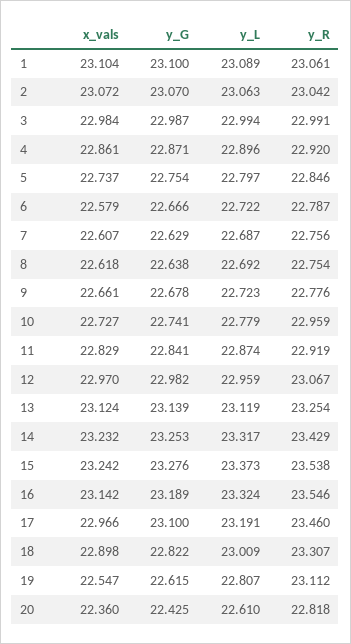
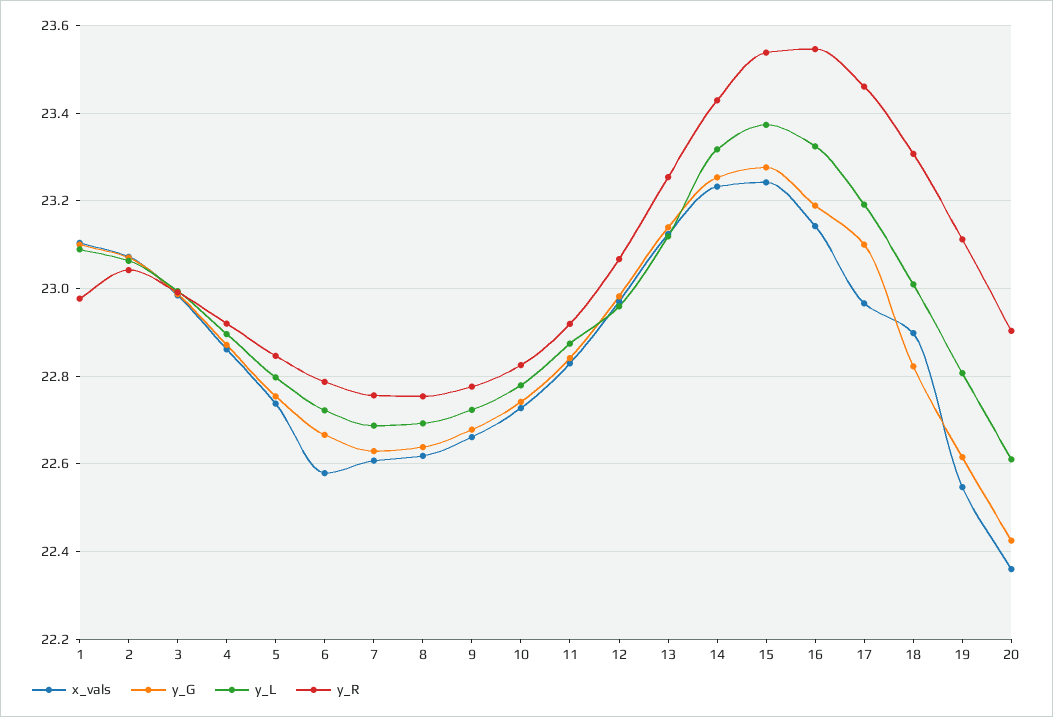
  {
    "x_vals": {
      "1": 23.104,
      "2": 23.072,
      "3": 22.984,
      "4": 22.861,
      "5": 22.737,
      "6": 22.579,
      "7": 22.607,
      "8": 22.618,
      "9": 22.661,
      "10": 22.727,
      "11": 22.829,
      "12": 22.97,
      "13": 23.124,
      "14": 23.232,
      "15": 23.242,
      "16": 23.142,
      "17": 22.966,
      "18": 22.898,
      "19": 22.547,
      "20": 22.36
    },
    "y_G": {
      "1": 23.1,
      "2": 23.07,
      "3": 22.987,
      "4": 22.871,
      "5": 22.754,
      "6": 22.666,
      "7": 22.629,
      "8": 22.638,
      "9": 22.678,
      "10": 22.741,
      "11": 22.841,
      "12": 22.982,
      "13": 23.139,
      "14": 23.253,
      "15": 23.276,
      "16": 23.189,
      "17": 23.1,
      "18": 22.822,
      "19": 22.615,
      "20": 22.425
    },
    "y_L": {
      "1": 23.089,
      "2": 23.063,
      "3": 22.994,
      "4": 22.896,
      "5": 22.797,
      "6": 22.722,
      "7": 22.687,
      "8": 22.692,
      "9": 22.723,
      "10": 22.779,
      "11": 22.874,
      "12": 22.959,
      "13": 23.119,
      "14": 23.317,
      "15": 23.373,
      "16": 23.324,
      "17": 23.191,
      "18": 23.009,
      "19": 22.807,
      "20": 22.61
    },
    "y_R": {
-     "1": 23.061,
+     "1": 22.98,
      "2": 23.042,
      "3": 22.991,
      "4": 22.92,
      "5": 22.846,
      "6": 22.787,
      "7": 22.756,
      "8": 22.754,
      "9": 22.776,
-     "10": 22.959,
+     "10": 22.82,
      "11": 22.919,
      "12": 23.067,
      "13": 23.254,
      "14": 23.429,
      "15": 23.538,
      "16": 23.546,
      "17": 23.46,
      "18": 23.307,
      "19": 23.112,
-     "20": 22.818
+     "20": 22.9
    }
  }

